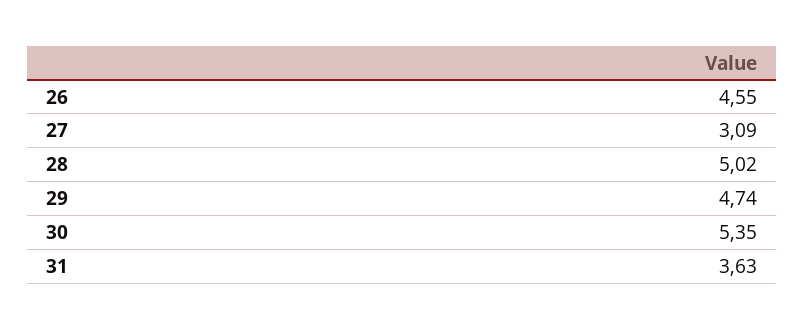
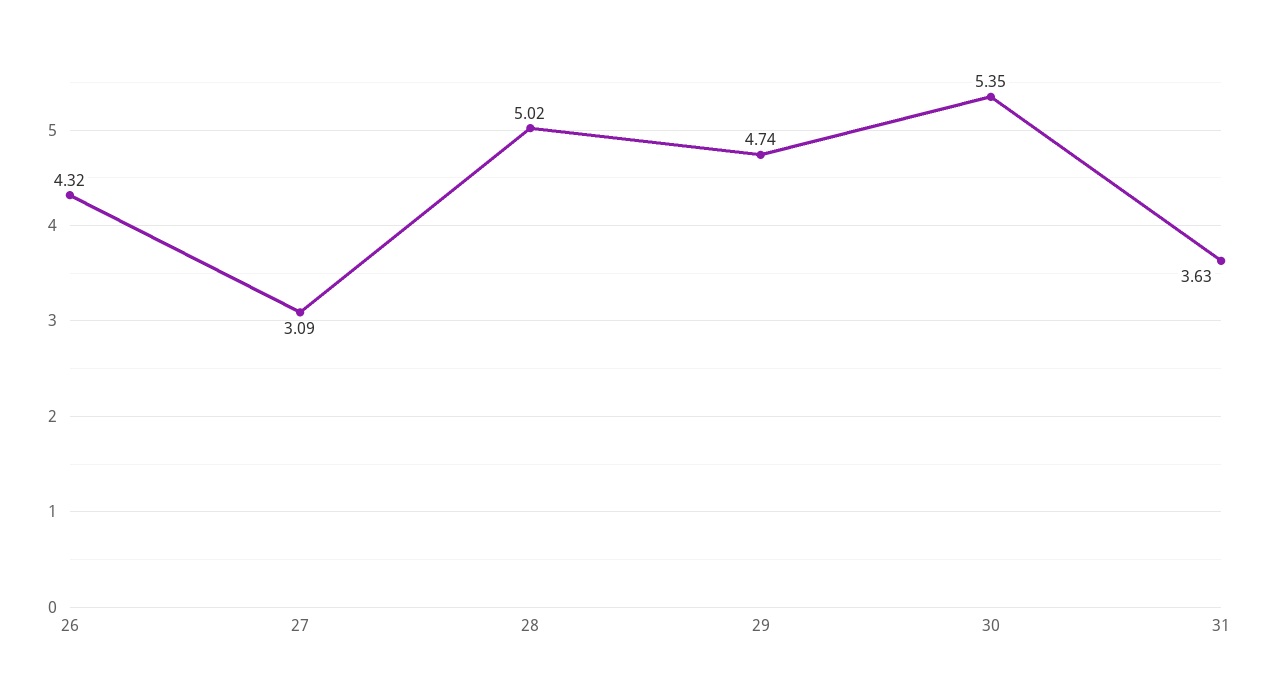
  {
-   "26": 4.55,
+   "26": 4.32,
    "27": 3.09,
    "28": 5.02,
    "29": 4.74,
    "30": 5.35,
    "31": 3.63
  }

